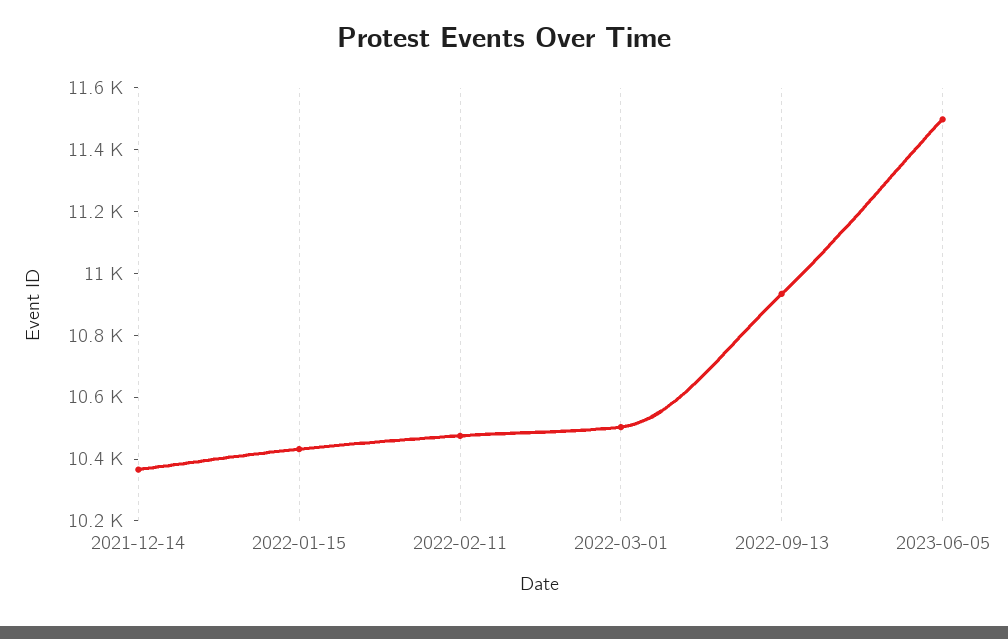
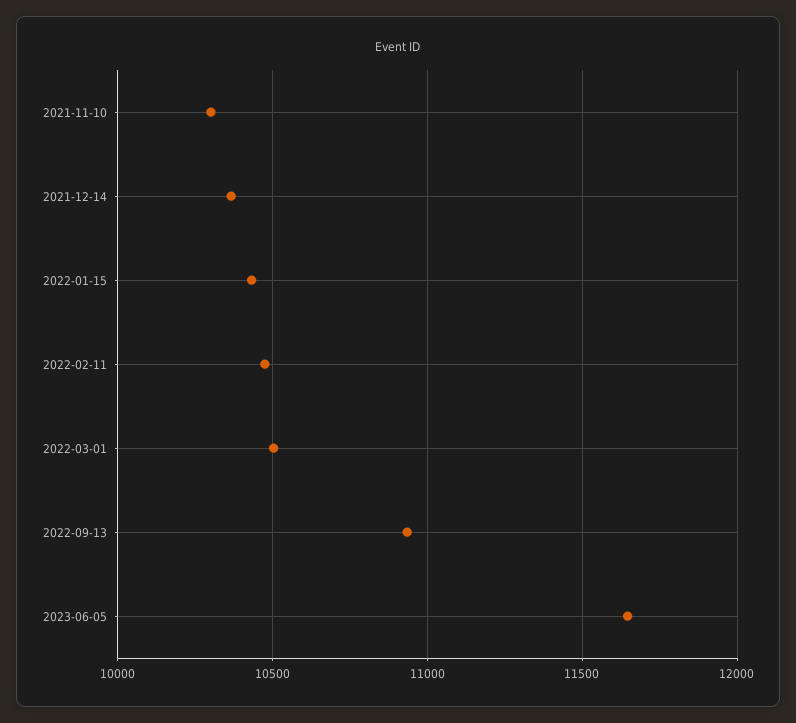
  {
    "2021-12-14": 10350,
    "2022-01-15": 10450,
    "2022-02-11": 10500,
    "2022-03-01": 10500,
    "2022-09-13": 10950,
-   "2023-06-05": 11500
+   "2023-06-05": 11650,
+   "2021-11-10": 10300
  }

